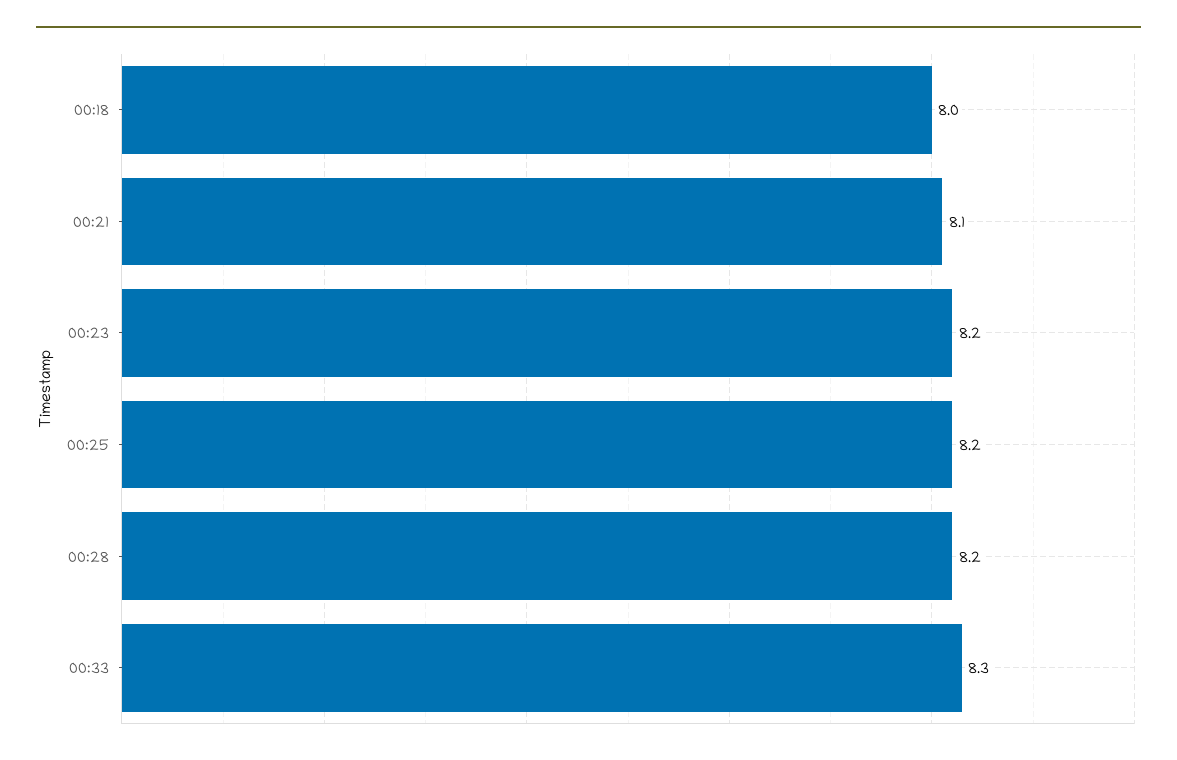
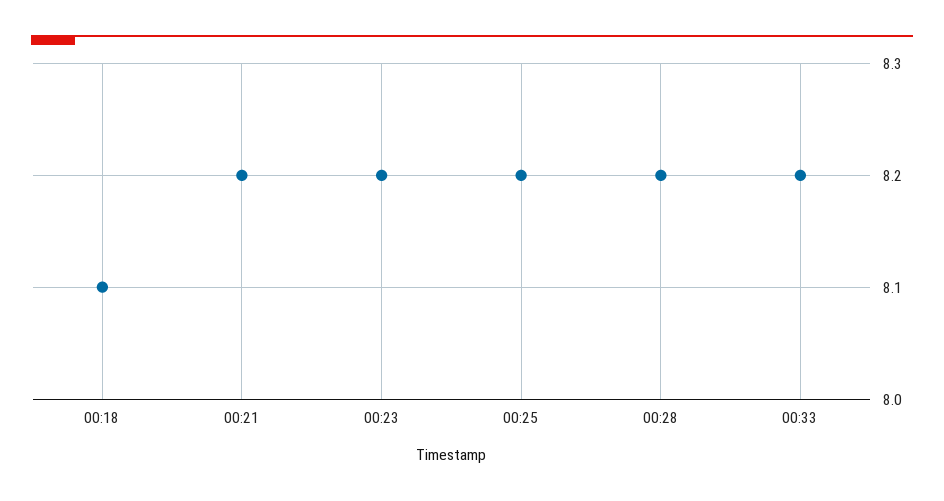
  {
-   "00:18": 8,
+   "00:18": 8.1,
-   "00:21": 8.1,
+   "00:21": 8.2,
    "00:23": 8.2,
    "00:25": 8.2,
    "00:28": 8.2,
-   "00:33": 8.3
+   "00:33": 8.2
  }

